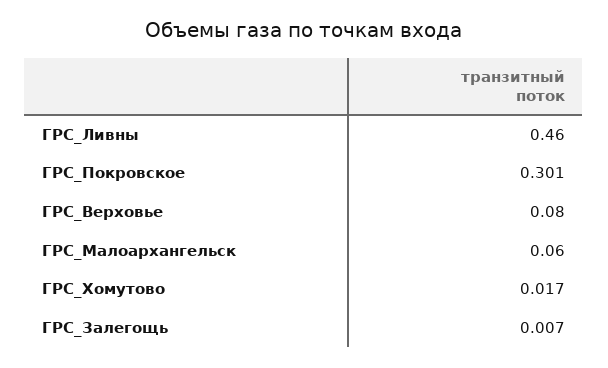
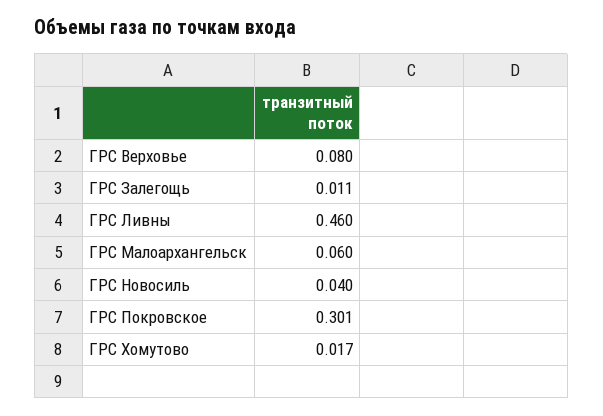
  {
    "ГРС_Ливны": 0.46,
    "ГРС_Покровское": 0.301,
    "ГРС_Верховье": 0.08,
    "ГРС_Малоархангельск": 0.06,
    "ГРС_Хомутово": 0.017,
-   "ГРС_Залегощь": 0.007
+   "ГРС_Залегощь": 0.011,
+   "ГРС Новосиль": 0.04
  }

